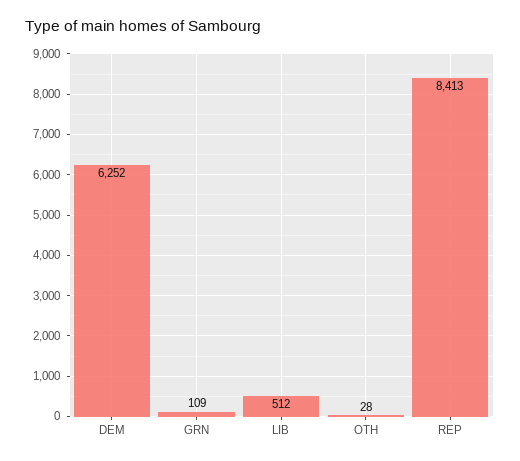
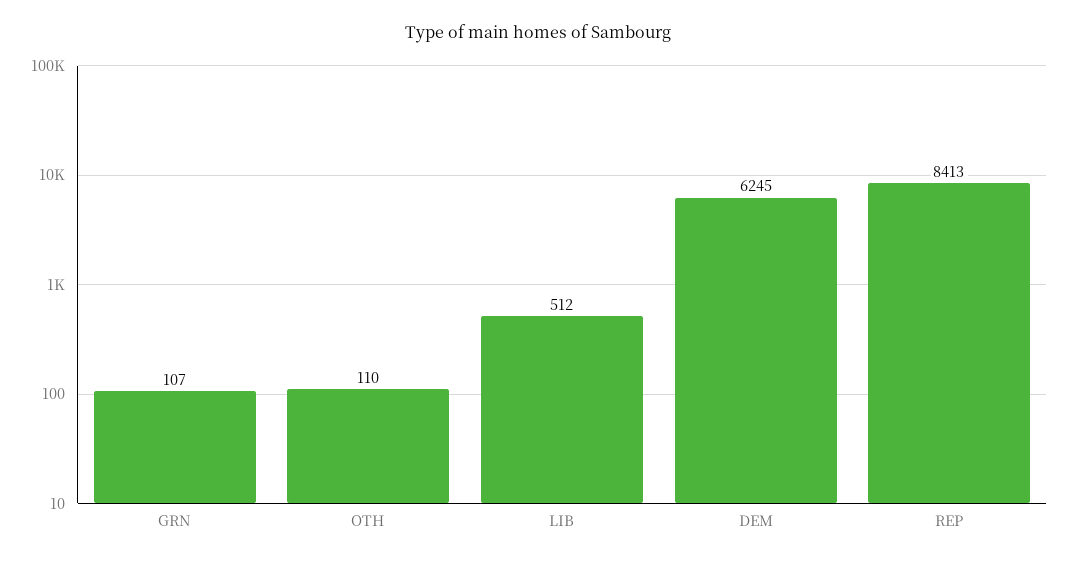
  {
-   "DEM": 6252,
+   "DEM": 6245,
-   "GRN": 109,
+   "GRN": 107,
    "LIB": 512,
-   "OTH": 28,
+   "OTH": 110,
    "REP": 8413
  }

